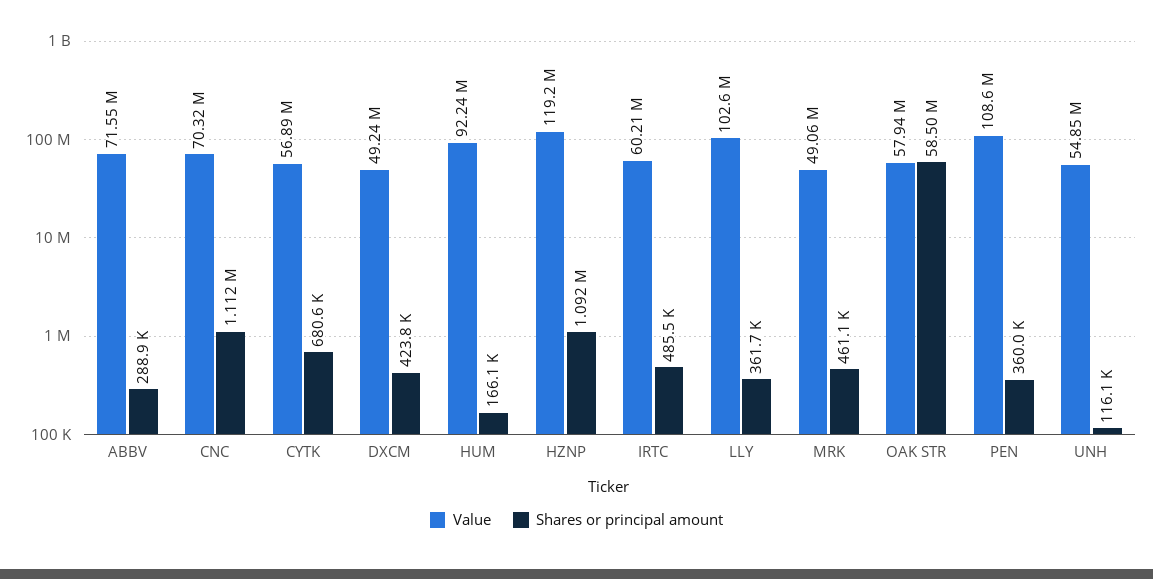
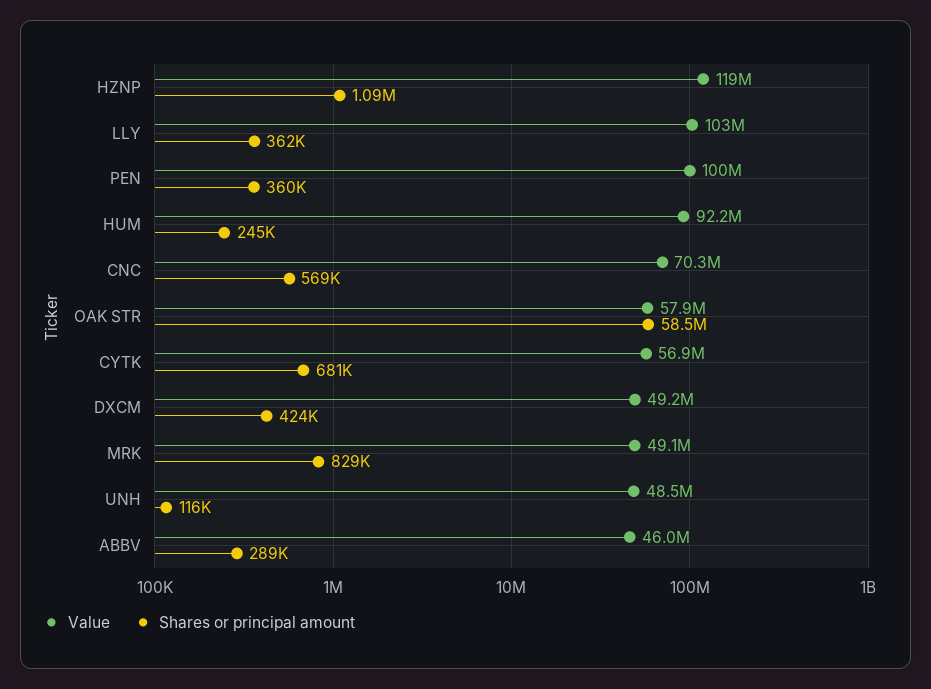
  {
    "Value": {
-     "ABBV": 71550000,
+     "ABBV": 46000000,
      "CNC": 70320000,
      "CYTK": 56890000,
      "DXCM": 49240000,
      "HUM": 92240000,
      "HZNP": 119200000,
-     "IRTC": 60210000,
      "LLY": 102600000,
      "MRK": 49060000,
      "OAK STR": 57940000,
-     "PEN": 108600000,
+     "PEN": 100000000,
-     "UNH": 54850000
+     "UNH": 48500000
    },
    "Shares or principal amount": {
      "ABBV": 288900,
-     "CNC": 1112000,
+     "CNC": 569000,
      "CYTK": 680600,
      "DXCM": 423800,
-     "HUM": 166100,
+     "HUM": 245000,
      "HZNP": 1092000,
-     "IRTC": 485500,
      "LLY": 361700,
-     "MRK": 461100,
+     "MRK": 829000,
      "OAK STR": 58500000,
      "PEN": 360000,
      "UNH": 116100
    }
  }

